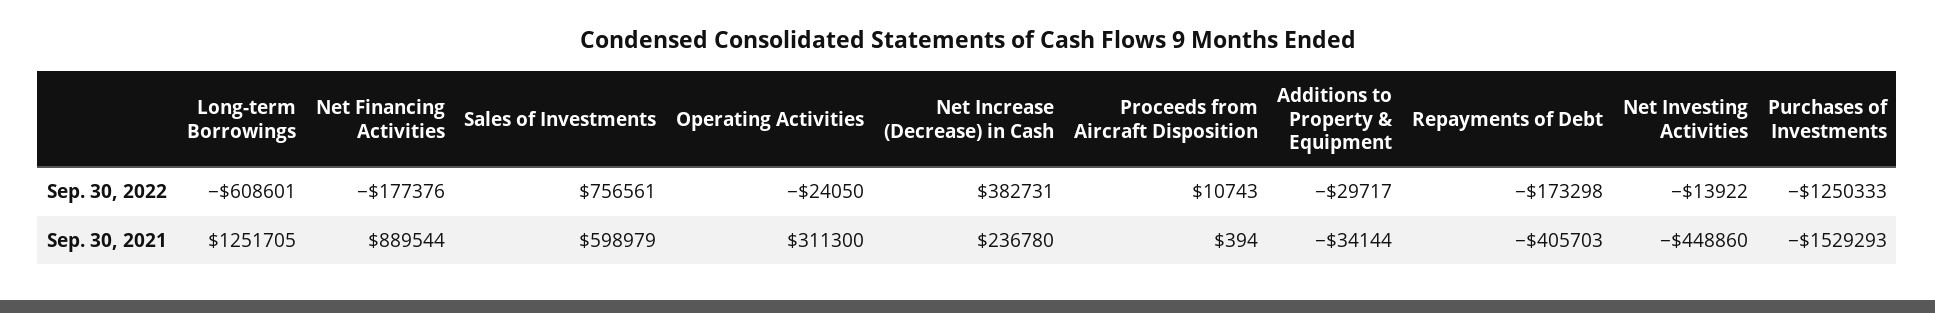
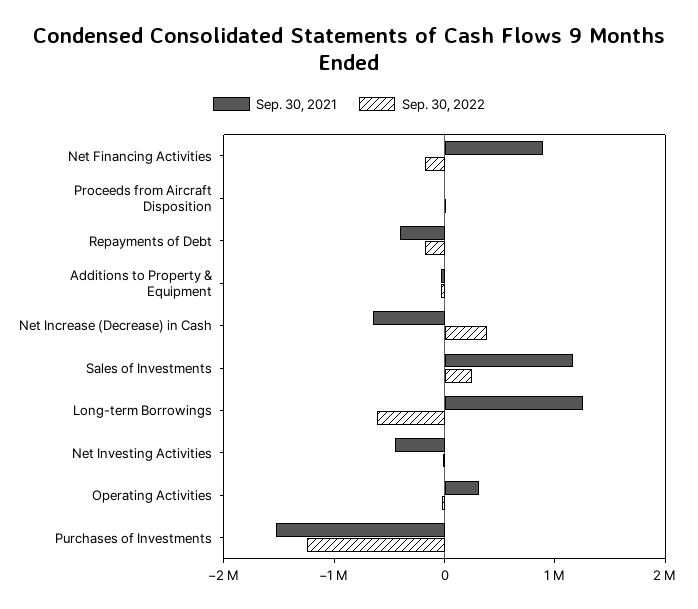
  {
    "Sep. 30, 2022": {
      "Long-term Borrowings": -608601,
      "Net Financing Activities": -177376,
-     "Sales of Investments": 756561,
+     "Sales of Investments": 200000,
      "Operating Activities": -24050,
      "Net Increase (Decrease) in Cash": 382731,
      "Proceeds from Aircraft Disposition": 10743,
      "Additions to Property & Equipment": -29717,
      "Repayments of Debt": -173298,
      "Net Investing Activities": -13922,
      "Purchases of Investments": -1250333
    },
    "Sep. 30, 2021": {
      "Long-term Borrowings": 1251705,
      "Net Financing Activities": 889544,
-     "Sales of Investments": 598979,
+     "Sales of Investments": 1200000,
      "Operating Activities": 311300,
-     "Net Increase (Decrease) in Cash": 236780,
+     "Net Increase (Decrease) in Cash": -600000,
      "Proceeds from Aircraft Disposition": 394,
      "Additions to Property & Equipment": -34144,
      "Repayments of Debt": -405703,
      "Net Investing Activities": -448860,
      "Purchases of Investments": -1529293
    }
  }

